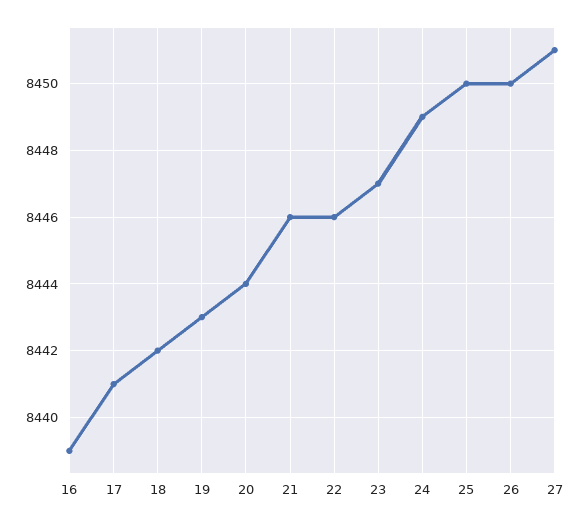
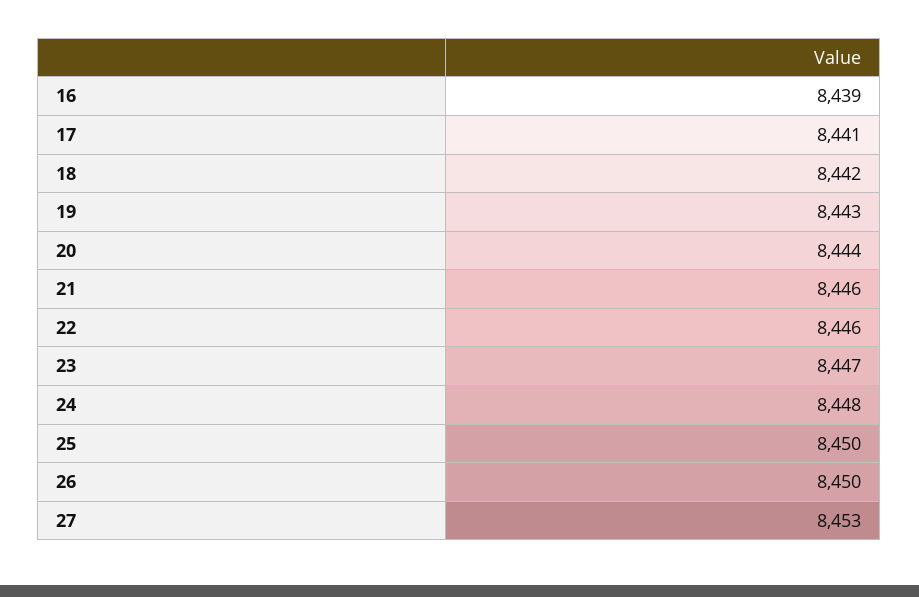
  {
    "16": 8439,
    "17": 8441,
    "18": 8442,
    "19": 8443,
    "20": 8444,
    "21": 8446,
    "22": 8446,
    "23": 8447,
-   "24": 8449,
+   "24": 8448,
    "25": 8450,
    "26": 8450,
-   "27": 8451
+   "27": 8453
  }

